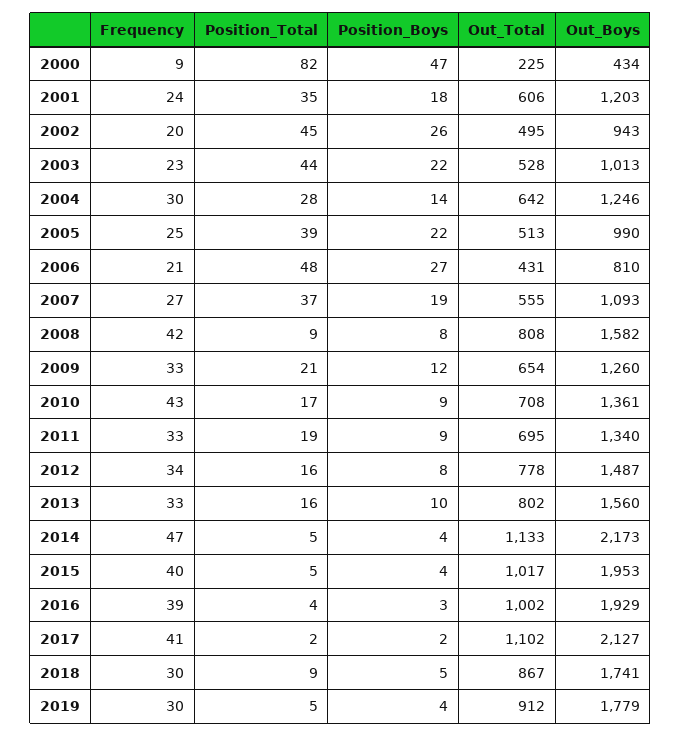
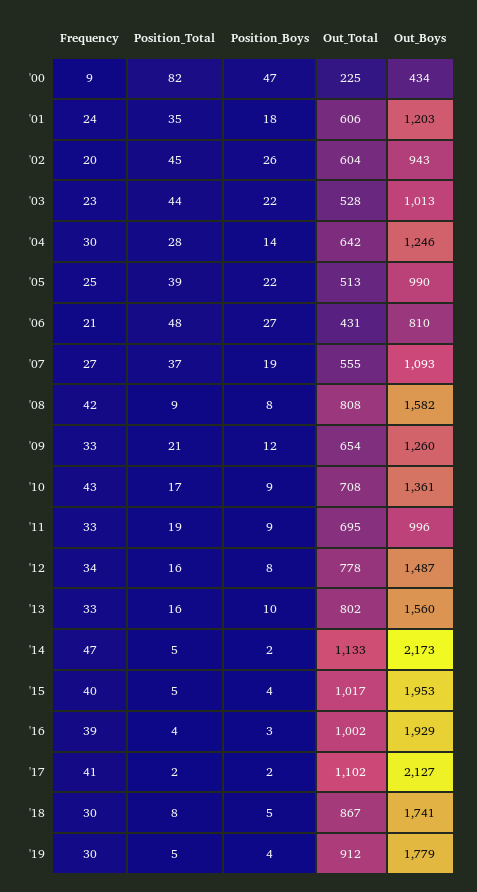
  {
    "Frequency": {
      "2000": 9,
      "2001": 24,
      "2002": 20,
      "2003": 23,
      "2004": 30,
      "2005": 25,
      "2006": 21,
      "2007": 27,
      "2008": 42,
      "2009": 33,
      "2010": 43,
      "2011": 33,
      "2012": 34,
      "2013": 33,
      "2014": 47,
      "2015": 40,
      "2016": 39,
      "2017": 41,
      "2018": 30,
      "2019": 30
    },
    "Position_Total": {
      "2000": 82,
      "2001": 35,
      "2002": 45,
      "2003": 44,
      "2004": 28,
      "2005": 39,
      "2006": 48,
      "2007": 37,
      "2008": 9,
      "2009": 21,
      "2010": 17,
      "2011": 19,
      "2012": 16,
      "2013": 16,
      "2014": 5,
      "2015": 5,
      "2016": 4,
      "2017": 2,
-     "2018": 9,
+     "2018": 8,
      "2019": 5
    },
    "Position_Boys": {
      "2000": 47,
      "2001": 18,
      "2002": 26,
      "2003": 22,
      "2004": 14,
      "2005": 22,
      "2006": 27,
      "2007": 19,
      "2008": 8,
      "2009": 12,
      "2010": 9,
      "2011": 9,
      "2012": 8,
      "2013": 10,
-     "2014": 4,
+     "2014": 2,
      "2015": 4,
      "2016": 3,
      "2017": 2,
      "2018": 5,
      "2019": 4
    },
    "Out_Total": {
      "2000": 225,
      "2001": 606,
-     "2002": 495,
+     "2002": 604,
      "2003": 528,
      "2004": 642,
      "2005": 513,
      "2006": 431,
      "2007": 555,
      "2008": 808,
      "2009": 654,
      "2010": 708,
      "2011": 695,
      "2012": 778,
      "2013": 802,
      "2014": 1133,
      "2015": 1017,
      "2016": 1002,
      "2017": 1102,
      "2018": 867,
      "2019": 912
    },
    "Out_Boys": {
      "2000": 434,
      "2001": 1203,
      "2002": 943,
      "2003": 1013,
      "2004": 1246,
      "2005": 990,
      "2006": 810,
      "2007": 1093,
      "2008": 1582,
      "2009": 1260,
      "2010": 1361,
-     "2011": 1340,
+     "2011": 996,
      "2012": 1487,
      "2013": 1560,
      "2014": 2173,
      "2015": 1953,
      "2016": 1929,
      "2017": 2127,
      "2018": 1741,
      "2019": 1779
    }
  }

